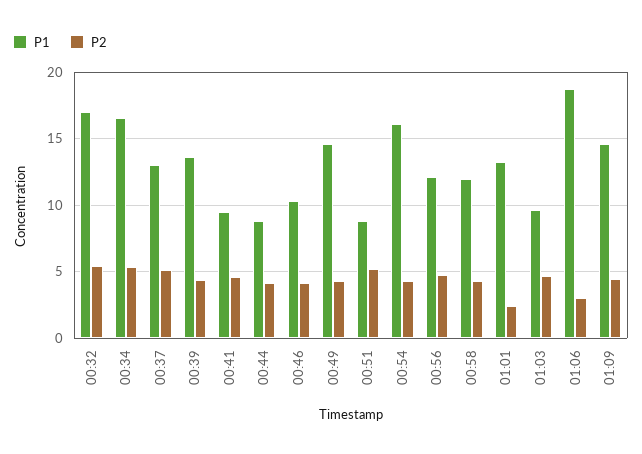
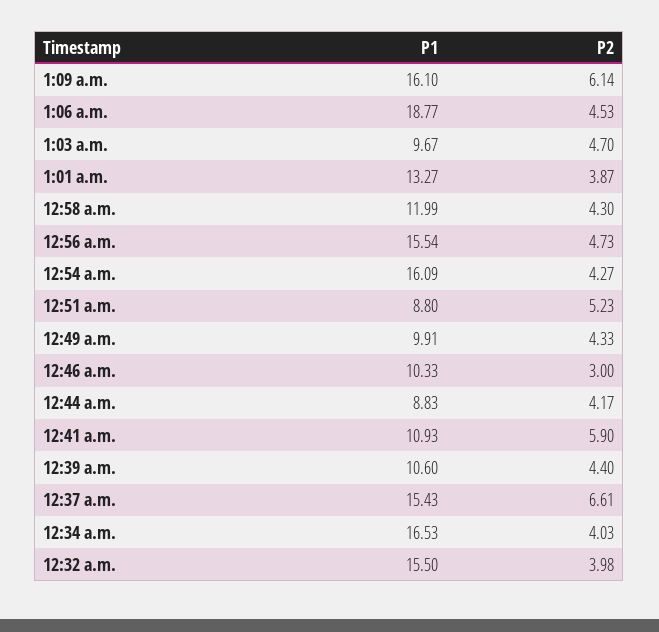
  {
    "P1": {
-     "00:32": 17,
+     "00:32": 15.5,
      "00:34": 16.53,
-     "00:37": 13,
+     "00:37": 15.43,
-     "00:39": 13.5,
+     "00:39": 10.6,
-     "00:41": 9.5,
+     "00:41": 10.93,
      "00:44": 8.83,
      "00:46": 10.33,
-     "00:49": 14.5,
+     "00:49": 9.91,
      "00:51": 8.8,
      "00:54": 16.09,
-     "00:56": 12,
+     "00:56": 15.54,
      "00:58": 11.99,
      "01:01": 13.27,
      "01:03": 9.67,
      "01:06": 18.77,
-     "01:09": 14.5
+     "01:09": 16.1
    },
    "P2": {
-     "00:32": 5.5,
+     "00:32": 3.98,
-     "00:34": 5.5,
+     "00:34": 4.03,
-     "00:37": 5,
+     "00:37": 6.61,
      "00:39": 4.4,
-     "00:41": 4.5,
+     "00:41": 5.9,
      "00:44": 4.17,
-     "00:46": 4,
+     "00:46": 3,
      "00:49": 4.33,
      "00:51": 5.23,
      "00:54": 4.27,
      "00:56": 4.73,
      "00:58": 4.3,
-     "01:01": 2.5,
+     "01:01": 3.87,
      "01:03": 4.7,
-     "01:06": 3,
+     "01:06": 4.53,
-     "01:09": 4.5
+     "01:09": 6.14
    }
  }

